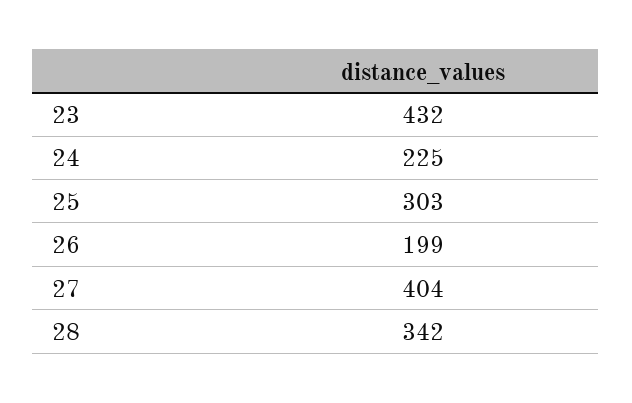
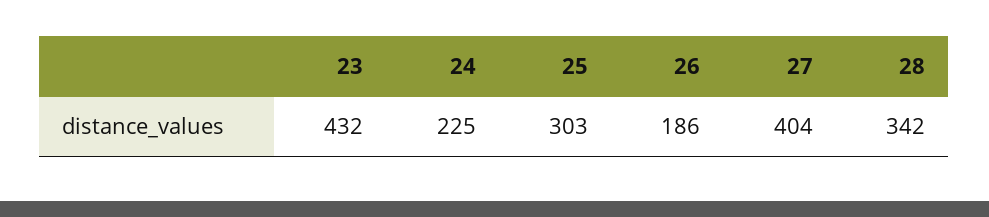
  {
    "23": 432,
    "24": 225,
    "25": 303,
-   "26": 199,
+   "26": 186,
    "27": 404,
    "28": 342
  }

